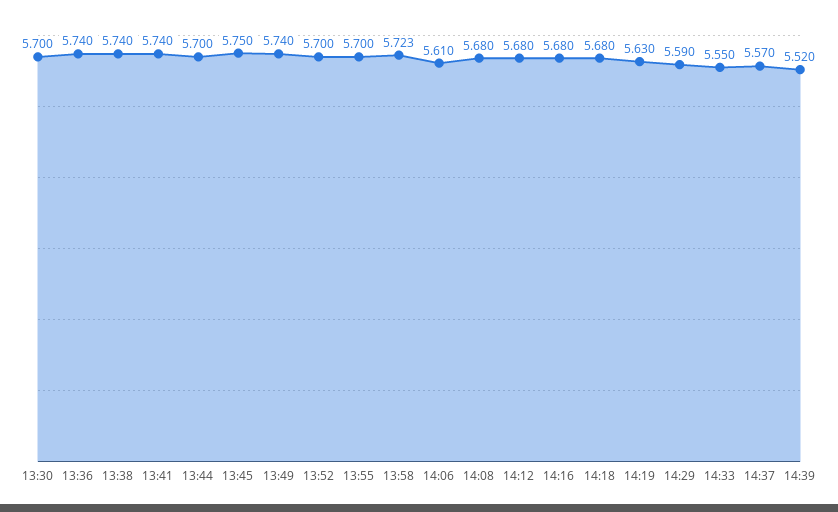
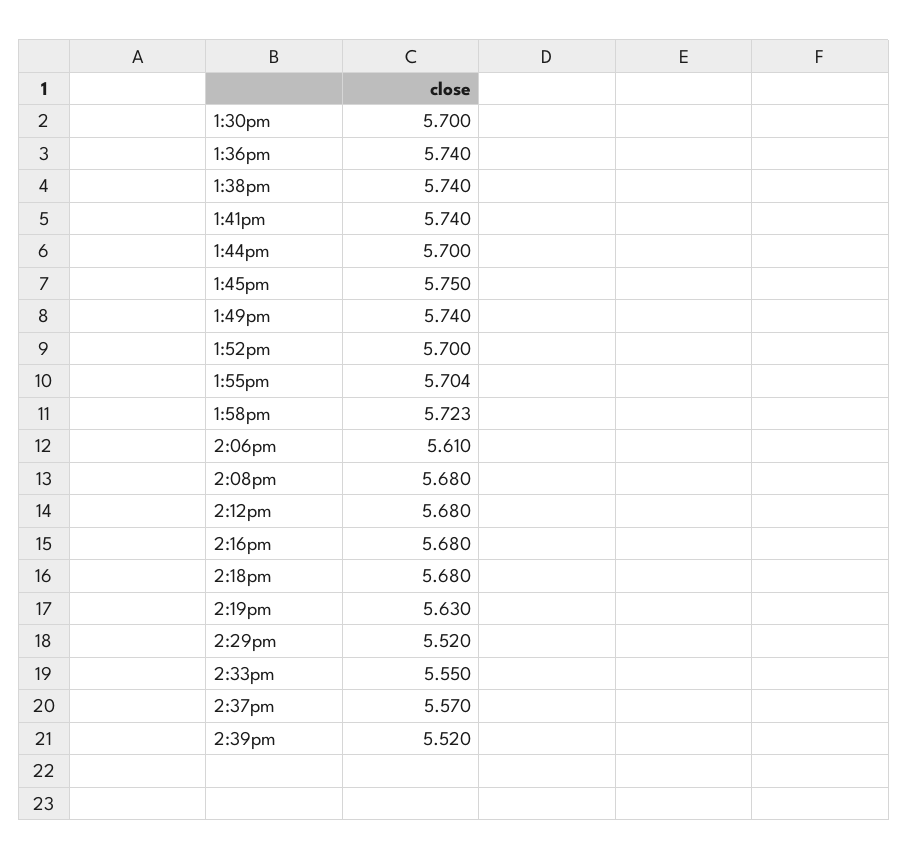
  {
    "13:30": 5.7,
    "13:36": 5.74,
    "13:38": 5.74,
    "13:41": 5.74,
    "13:44": 5.7,
    "13:45": 5.75,
    "13:49": 5.74,
    "13:52": 5.7,
-   "13:55": 5.7,
+   "13:55": 5.704,
    "13:58": 5.723,
    "14:06": 5.61,
    "14:08": 5.68,
    "14:12": 5.68,
    "14:16": 5.68,
    "14:18": 5.68,
    "14:19": 5.63,
-   "14:29": 5.59,
+   "14:29": 5.52,
    "14:33": 5.55,
    "14:37": 5.57,
    "14:39": 5.52
  }

